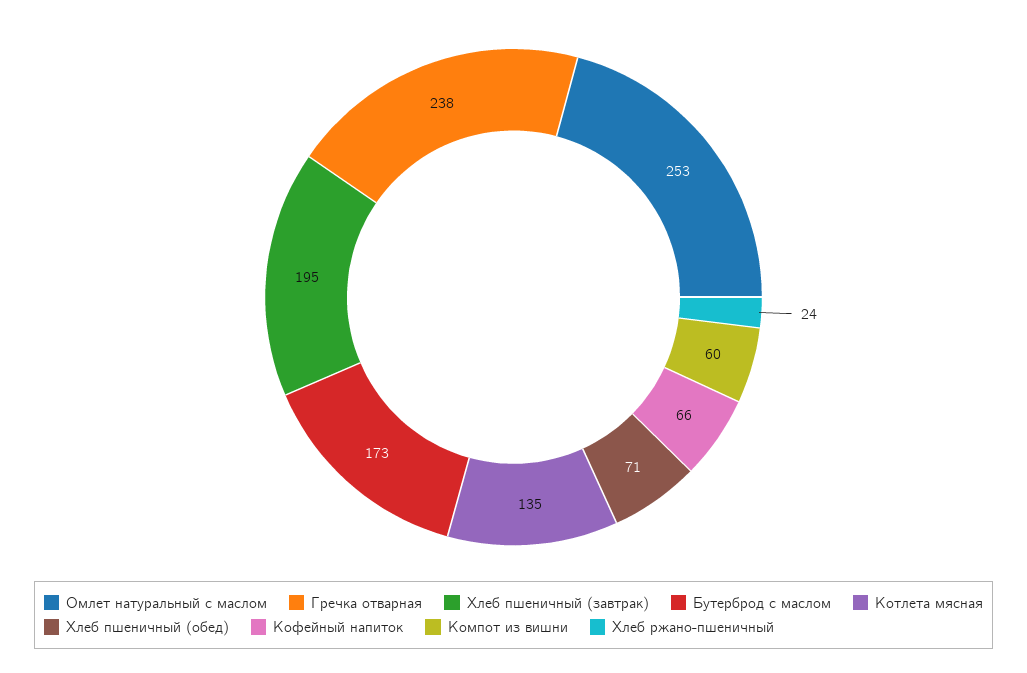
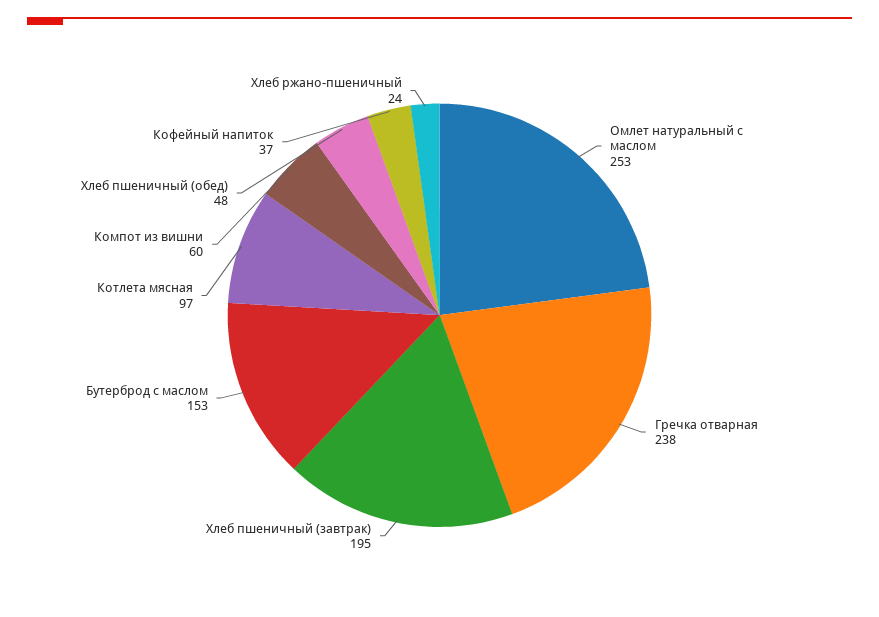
  {
    "Омлет натуральный с маслом": 253,
    "Гречка отварная": 238,
    "Хлеб пшеничный (завтрак)": 195,
-   "Бутерброд с маслом": 173,
+   "Бутерброд с маслом": 153,
-   "Котлета мясная": 135,
+   "Котлета мясная": 97,
-   "Хлеб пшеничный (обед)": 71,
+   "Хлеб пшеничный (обед)": 48,
-   "Кофейный напиток": 66,
+   "Кофейный напиток": 37,
    "Компот из вишни": 60,
    "Хлеб ржано-пшеничный": 24
  }

